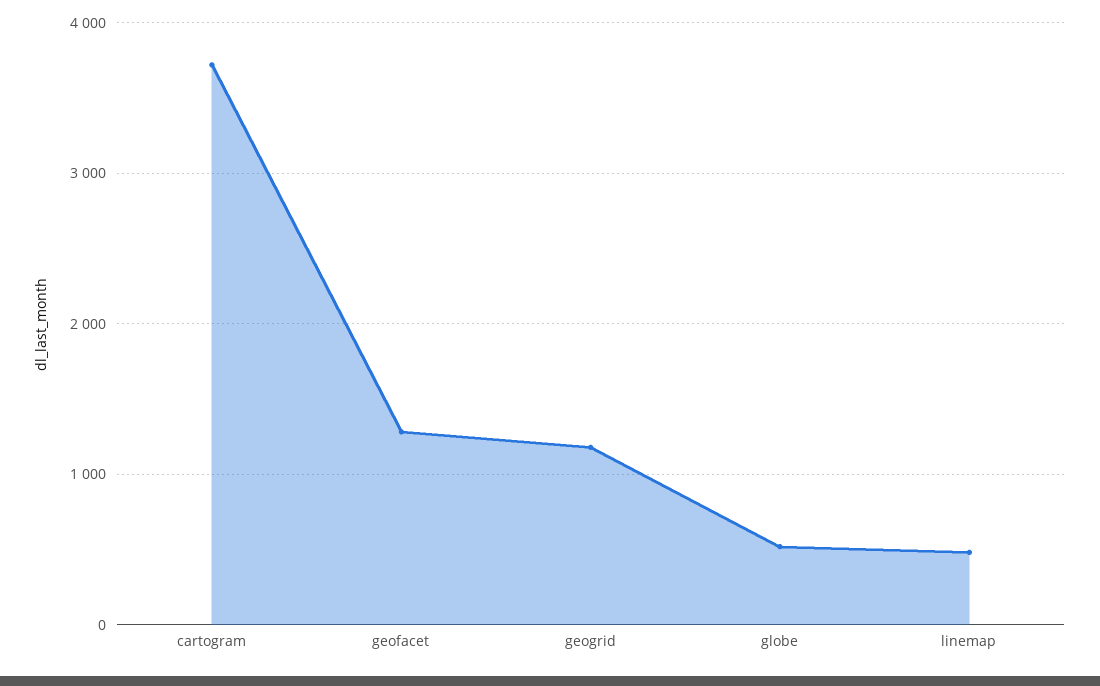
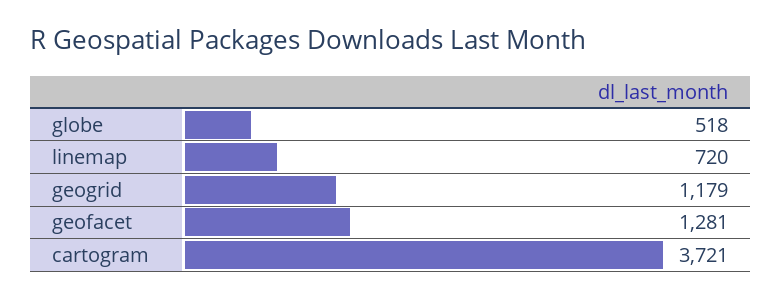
  {
    "cartogram": 3721,
    "geofacet": 1281,
    "geogrid": 1179,
    "globe": 518,
-   "linemap": 500
+   "linemap": 720
  }

